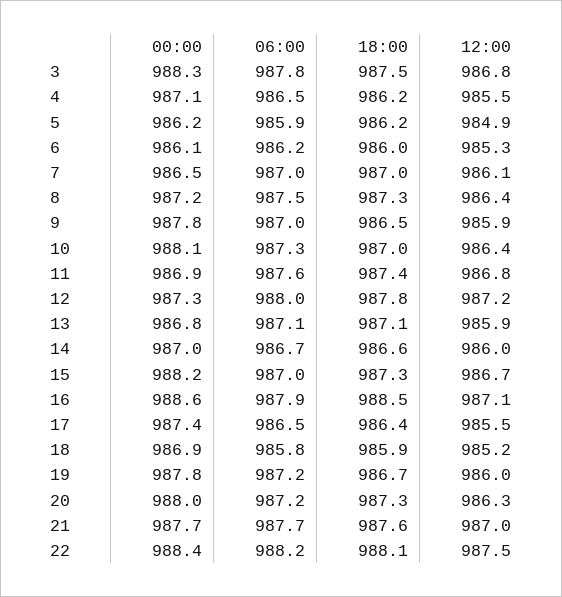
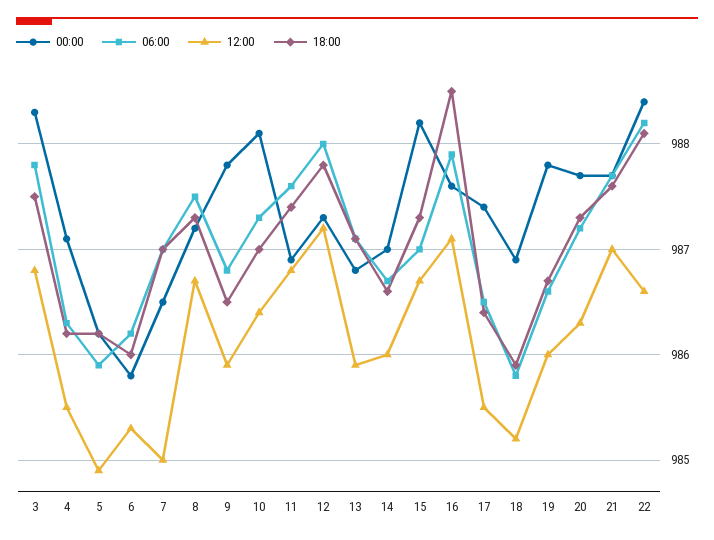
  {
    "00:00": {
      "3": 988.3,
      "4": 987.1,
      "5": 986.2,
-     "6": 986.1,
+     "6": 985.8,
      "7": 986.5,
      "8": 987.2,
      "9": 987.8,
      "10": 988.1,
      "11": 986.9,
      "12": 987.3,
      "13": 986.8,
      "14": 987,
      "15": 988.2,
-     "16": 988.6,
+     "16": 987.6,
      "17": 987.4,
      "18": 986.9,
      "19": 987.8,
-     "20": 988,
+     "20": 987.7,
      "21": 987.7,
      "22": 988.4
    },
    "06:00": {
      "3": 987.8,
-     "4": 986.5,
+     "4": 986.3,
      "5": 985.9,
      "6": 986.2,
      "7": 987,
      "8": 987.5,
-     "9": 987,
+     "9": 986.8,
      "10": 987.3,
      "11": 987.6,
      "12": 988,
      "13": 987.1,
      "14": 986.7,
      "15": 987,
      "16": 987.9,
      "17": 986.5,
      "18": 985.8,
-     "19": 987.2,
+     "19": 986.6,
      "20": 987.2,
      "21": 987.7,
      "22": 988.2
    },
    "18:00": {
      "3": 987.5,
      "4": 986.2,
      "5": 986.2,
      "6": 986,
      "7": 987,
      "8": 987.3,
      "9": 986.5,
      "10": 987,
      "11": 987.4,
      "12": 987.8,
      "13": 987.1,
      "14": 986.6,
      "15": 987.3,
      "16": 988.5,
      "17": 986.4,
      "18": 985.9,
      "19": 986.7,
      "20": 987.3,
      "21": 987.6,
      "22": 988.1
    },
    "12:00": {
      "3": 986.8,
      "4": 985.5,
      "5": 984.9,
      "6": 985.3,
-     "7": 986.1,
+     "7": 985,
-     "8": 986.4,
+     "8": 986.7,
      "9": 985.9,
      "10": 986.4,
      "11": 986.8,
      "12": 987.2,
      "13": 985.9,
      "14": 986,
      "15": 986.7,
      "16": 987.1,
      "17": 985.5,
      "18": 985.2,
      "19": 986,
      "20": 986.3,
      "21": 987,
-     "22": 987.5
+     "22": 986.6
    }
  }

